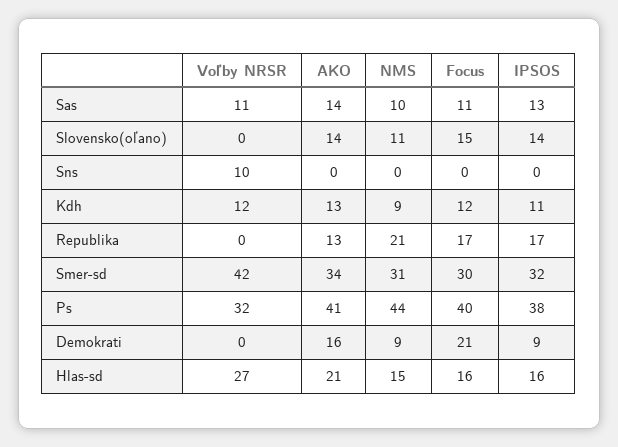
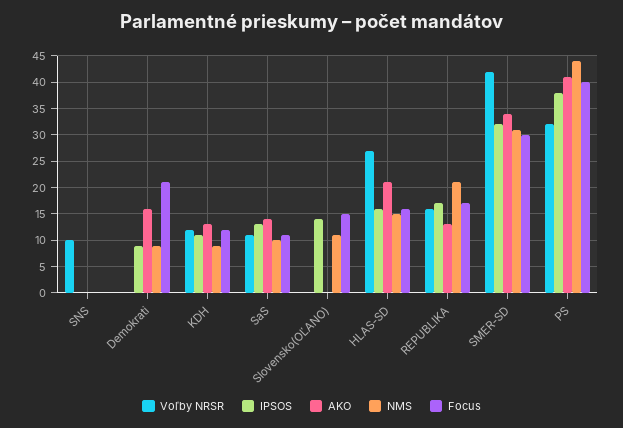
  {
    "Voľby NRSR": {
      "Sas": 11,
      "Slovensko(oľano)": 0,
      "Sns": 10,
      "Kdh": 12,
-     "Republika": 0,
+     "Republika": 15,
      "Smer-sd": 42,
      "Ps": 32,
      "Demokrati": 0,
      "Hlas-sd": 27
    },
    "AKO": {
      "Sas": 14,
-     "Slovensko(oľano)": 14,
+     "Slovensko(oľano)": 0,
      "Sns": 0,
      "Kdh": 13,
      "Republika": 13,
      "Smer-sd": 34,
      "Ps": 41,
      "Demokrati": 16,
      "Hlas-sd": 21
    },
    "NMS": {
      "Sas": 10,
      "Slovensko(oľano)": 11,
      "Sns": 0,
      "Kdh": 9,
      "Republika": 21,
      "Smer-sd": 31,
      "Ps": 44,
      "Demokrati": 9,
      "Hlas-sd": 15
    },
    "Focus": {
      "Sas": 11,
      "Slovensko(oľano)": 15,
      "Sns": 0,
      "Kdh": 12,
      "Republika": 17,
      "Smer-sd": 30,
      "Ps": 40,
      "Demokrati": 21,
      "Hlas-sd": 16
    },
    "IPSOS": {
      "Sas": 13,
      "Slovensko(oľano)": 14,
      "Sns": 0,
      "Kdh": 11,
      "Republika": 17,
      "Smer-sd": 32,
      "Ps": 38,
      "Demokrati": 9,
      "Hlas-sd": 16
    }
  }

